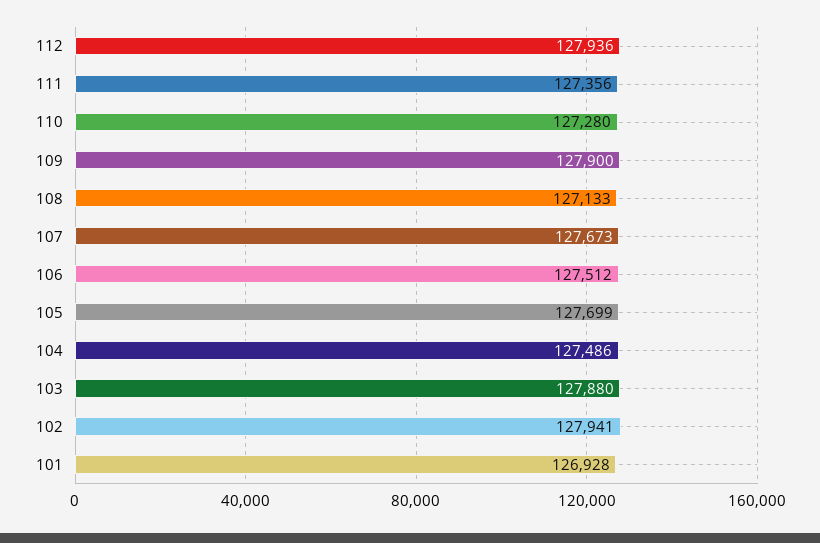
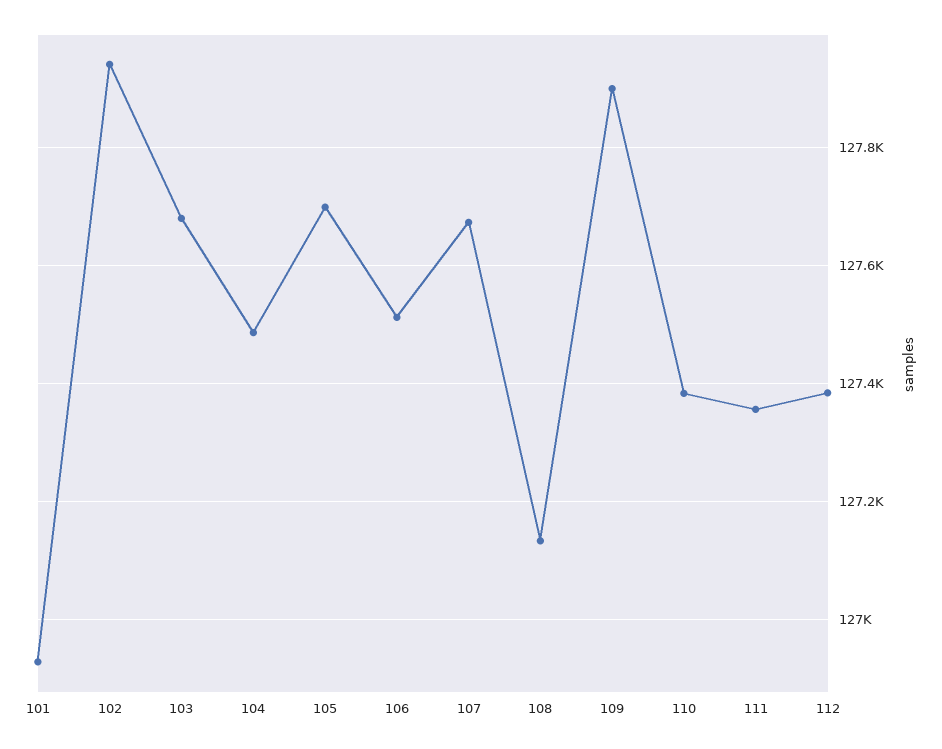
  {
-   "112": 127936,
+   "112": 127380,
    "111": 127356,
-   "110": 127280,
+   "110": 127380,
    "109": 127900,
    "108": 127133,
    "107": 127673,
    "106": 127512,
    "105": 127699,
    "104": 127486,
-   "103": 127880,
+   "103": 127680,
    "102": 127941,
    "101": 126928
  }

